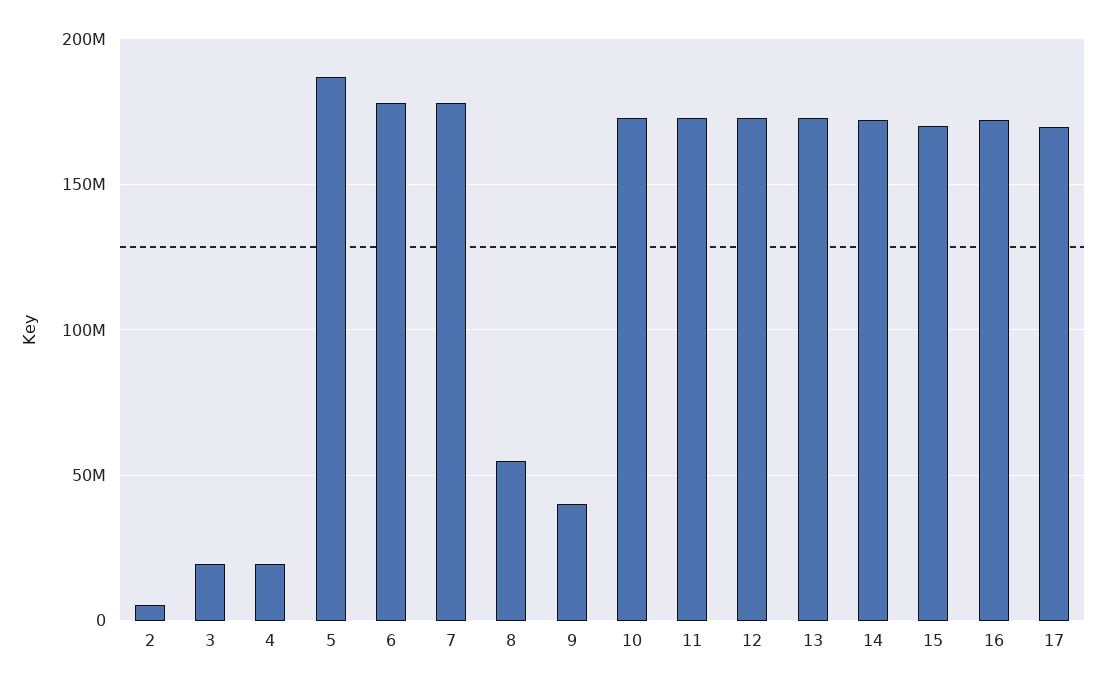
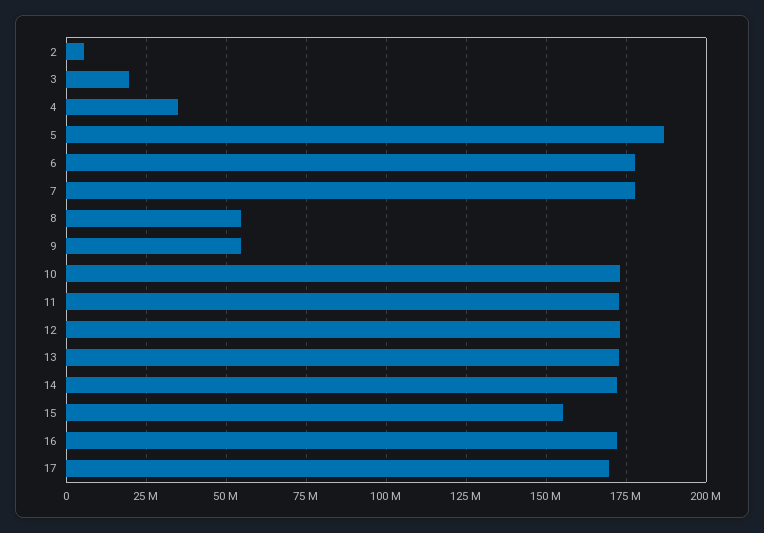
  {
    "2": 5000000,
    "3": 20000000,
-   "4": 20000000,
+   "4": 35000000,
    "5": 187500000,
    "6": 177500000,
    "7": 177500000,
    "8": 55000000,
-   "9": 40000000,
+   "9": 55000000,
    "10": 172500000,
    "11": 172500000,
    "12": 172500000,
    "13": 172500000,
    "14": 172500000,
-   "15": 170000000,
+   "15": 155000000,
    "16": 172500000,
    "17": 170000000
  }

